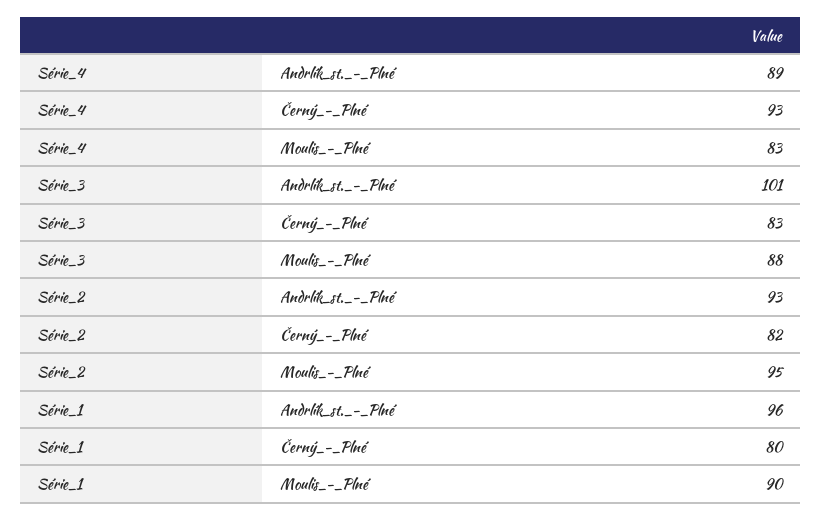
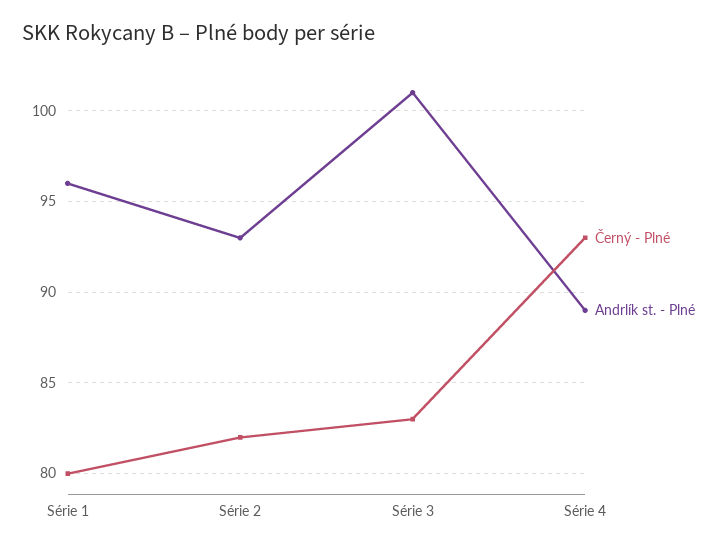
  {
    "Andrlík_st._-_Plné": {
      "Série_4": 89,
      "Série_3": 101,
      "Série_2": 93,
      "Série_1": 96
    },
    "Černý_-_Plné": {
      "Série_4": 93,
      "Série_3": 83,
      "Série_2": 82,
      "Série_1": 80
-   },
+   }
-   "Moulis_-_Plné": {
-     "Série_4": 83,
-     "Série_3": 88,
-     "Série_2": 95,
-     "Série_1": 90
-   }
  }

